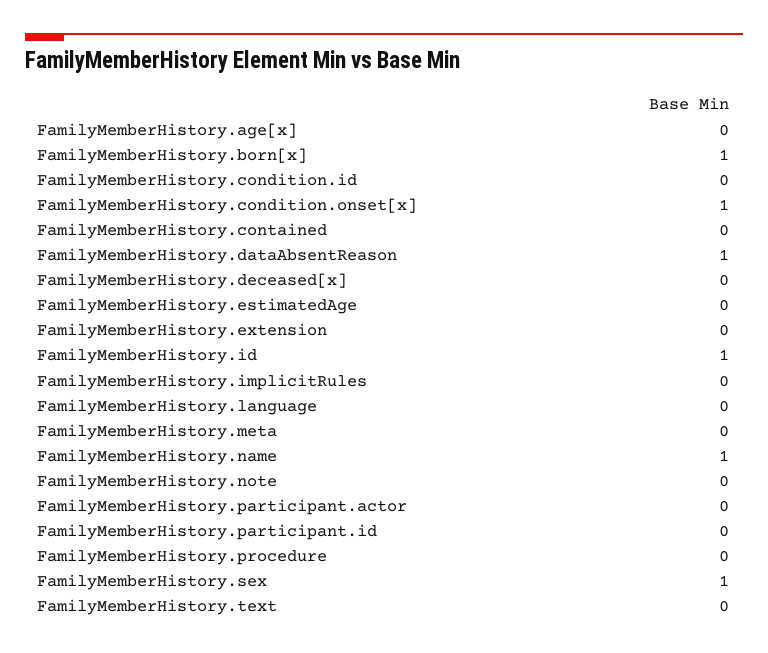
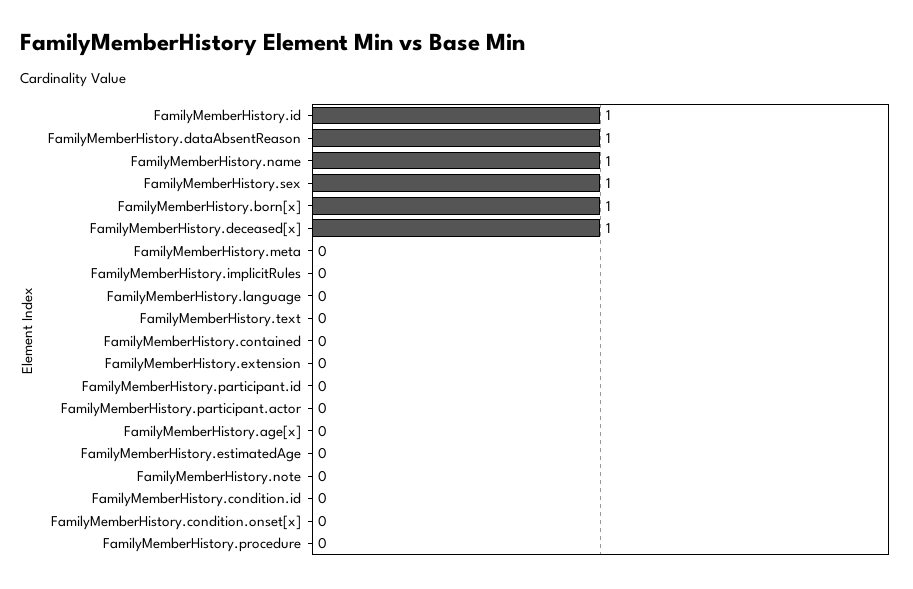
  {
    "FamilyMemberHistory.age[x]": 0,
    "FamilyMemberHistory.born[x]": 1,
    "FamilyMemberHistory.condition.id": 0,
-   "FamilyMemberHistory.condition.onset[x]": 1,
+   "FamilyMemberHistory.condition.onset[x]": 0,
    "FamilyMemberHistory.contained": 0,
    "FamilyMemberHistory.dataAbsentReason": 1,
-   "FamilyMemberHistory.deceased[x]": 0,
+   "FamilyMemberHistory.deceased[x]": 1,
    "FamilyMemberHistory.estimatedAge": 0,
    "FamilyMemberHistory.extension": 0,
    "FamilyMemberHistory.id": 1,
    "FamilyMemberHistory.implicitRules": 0,
    "FamilyMemberHistory.language": 0,
    "FamilyMemberHistory.meta": 0,
    "FamilyMemberHistory.name": 1,
    "FamilyMemberHistory.note": 0,
    "FamilyMemberHistory.participant.actor": 0,
    "FamilyMemberHistory.participant.id": 0,
    "FamilyMemberHistory.procedure": 0,
    "FamilyMemberHistory.sex": 1,
    "FamilyMemberHistory.text": 0
  }

